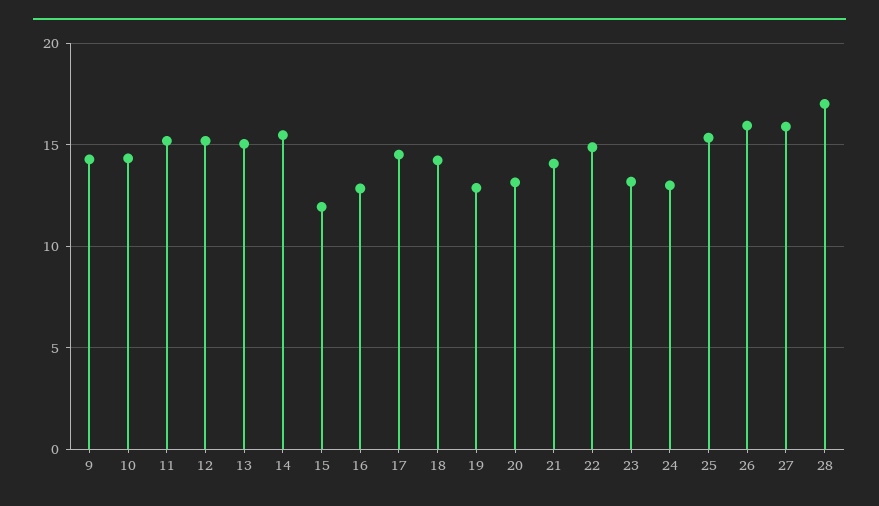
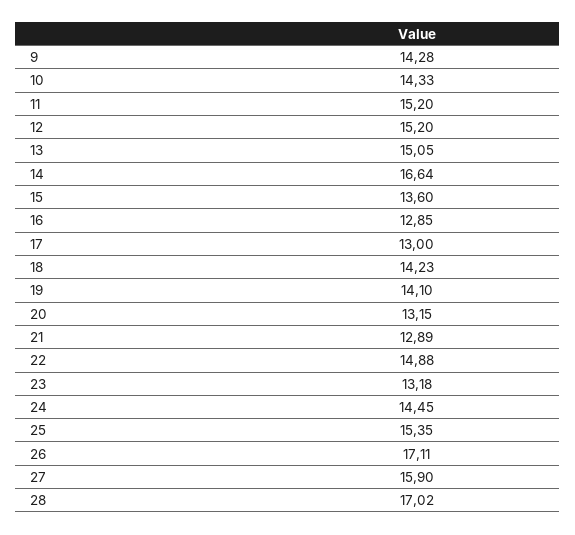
  {
    "9": 14.28,
    "10": 14.33,
    "11": 15.2,
    "12": 15.2,
    "13": 15.05,
-   "14": 15.5,
+   "14": 16.64,
-   "15": 12,
+   "15": 13.6,
    "16": 12.85,
-   "17": 14.5,
+   "17": 13,
    "18": 14.23,
-   "19": 13,
+   "19": 14.1,
    "20": 13.15,
-   "21": 14,
+   "21": 12.89,
    "22": 14.88,
    "23": 13.18,
-   "24": 13,
+   "24": 14.45,
    "25": 15.35,
-   "26": 16,
+   "26": 17.11,
    "27": 15.9,
    "28": 17.02
  }

